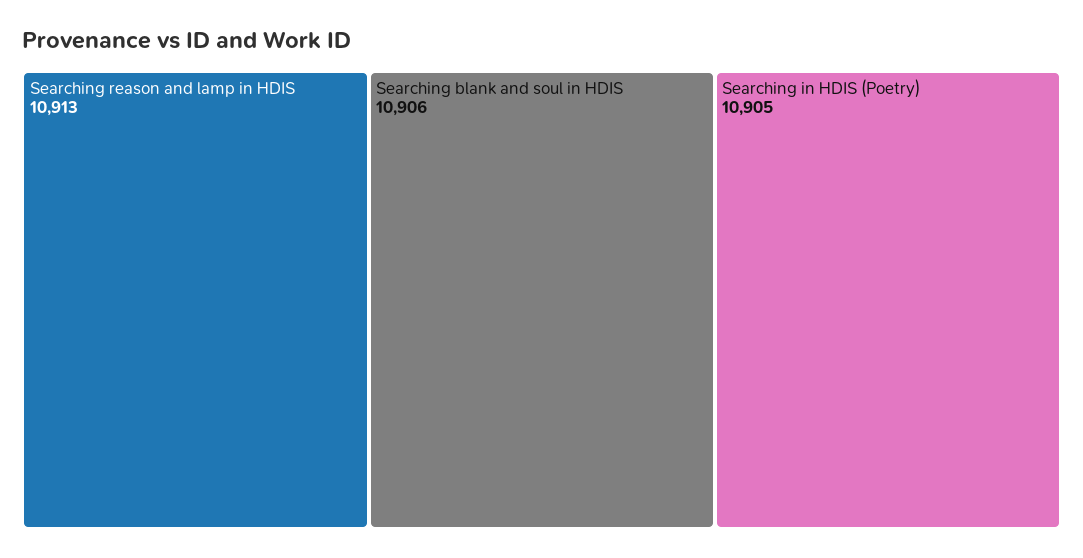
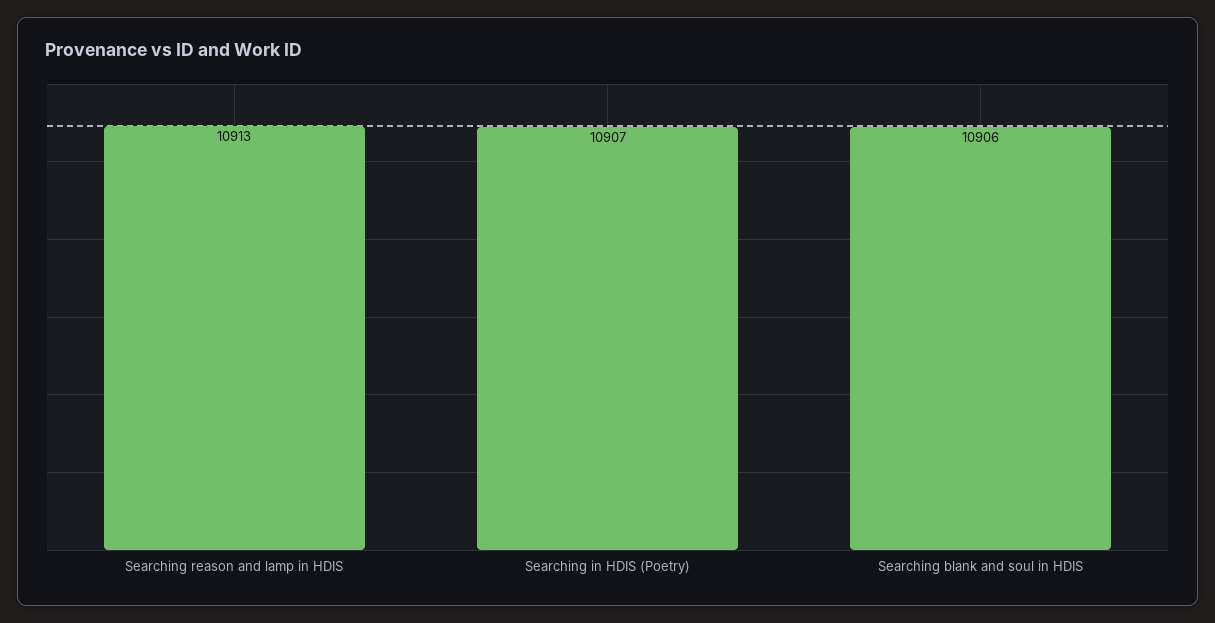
  {
    "Searching reason and lamp in HDIS": 10913,
    "Searching blank and soul in HDIS": 10906,
-   "Searching in HDIS (Poetry)": 10905
+   "Searching in HDIS (Poetry)": 10907
  }

